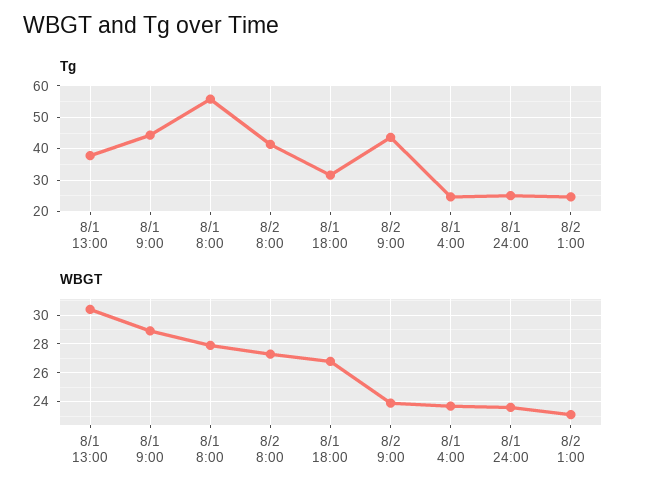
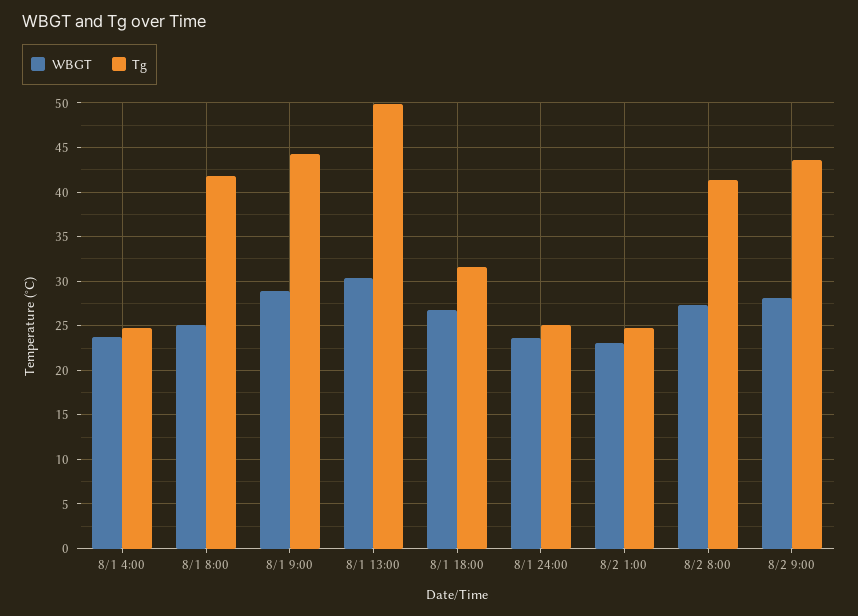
  {
    "Tg": {
-     "8/1 13:00": 38,
+     "8/1 13:00": 50,
      "8/1 9:00": 44,
-     "8/1 8:00": 56,
+     "8/1 8:00": 42,
      "8/2 8:00": 41,
      "8/1 18:00": 32,
      "8/2 9:00": 44,
      "8/1 4:00": 25,
      "8/1 24:00": 25,
      "8/2 1:00": 25
    },
    "WBGT": {
      "8/1 13:00": 30.5,
      "8/1 9:00": 29,
-     "8/1 8:00": 28,
+     "8/1 8:00": 25,
      "8/2 8:00": 27.5,
      "8/1 18:00": 27,
-     "8/2 9:00": 24,
+     "8/2 9:00": 28,
      "8/1 4:00": 23.5,
      "8/1 24:00": 23.5,
      "8/2 1:00": 23
    }
  }

